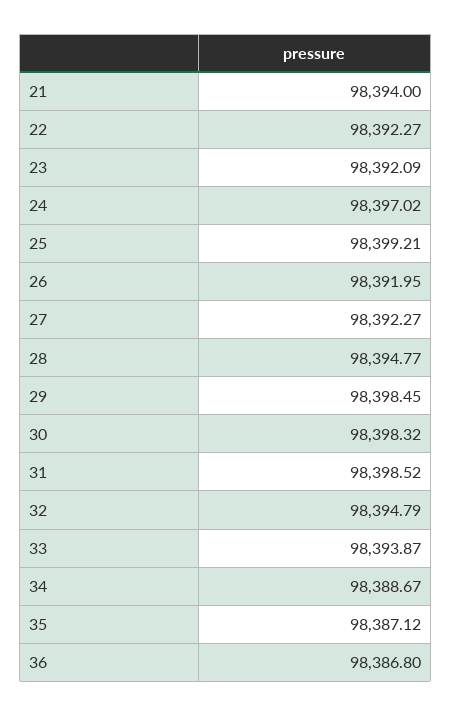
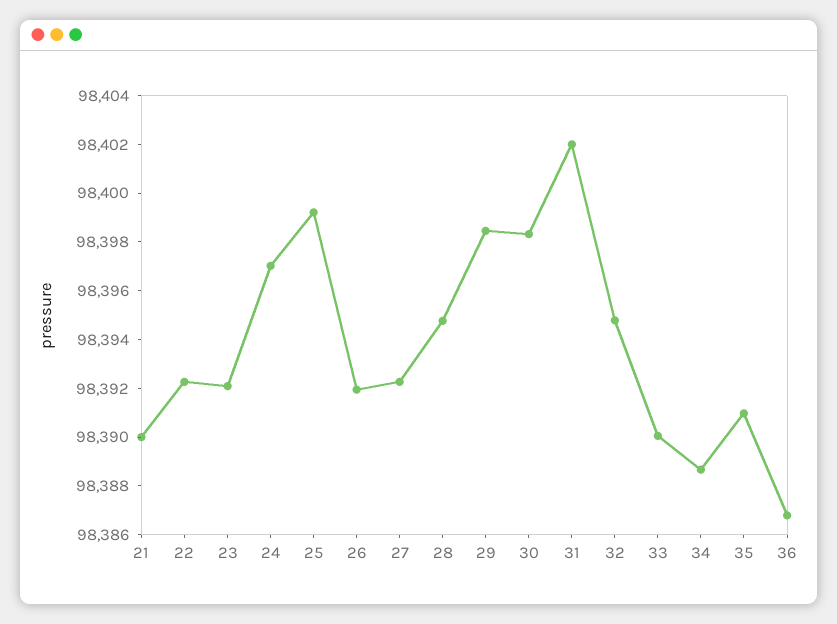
  {
-   "21": 98394,
+   "21": 98390,
    "22": 98392.27,
    "23": 98392.09,
    "24": 98397.02,
    "25": 98399.21,
    "26": 98391.95,
    "27": 98392.27,
    "28": 98394.77,
    "29": 98398.45,
    "30": 98398.32,
-   "31": 98398.52,
+   "31": 98402,
    "32": 98394.79,
-   "33": 98393.87,
+   "33": 98390,
    "34": 98388.67,
-   "35": 98387.12,
+   "35": 98391,
    "36": 98386.8
  }

